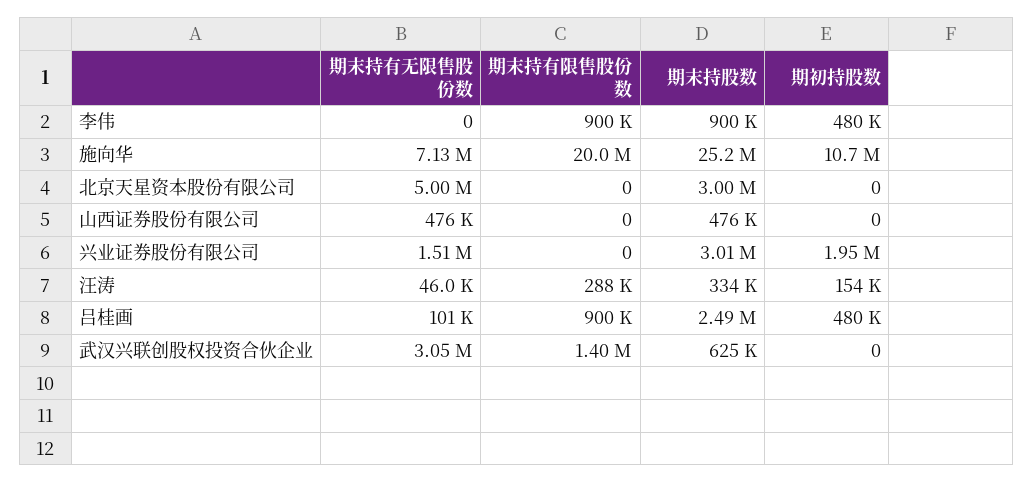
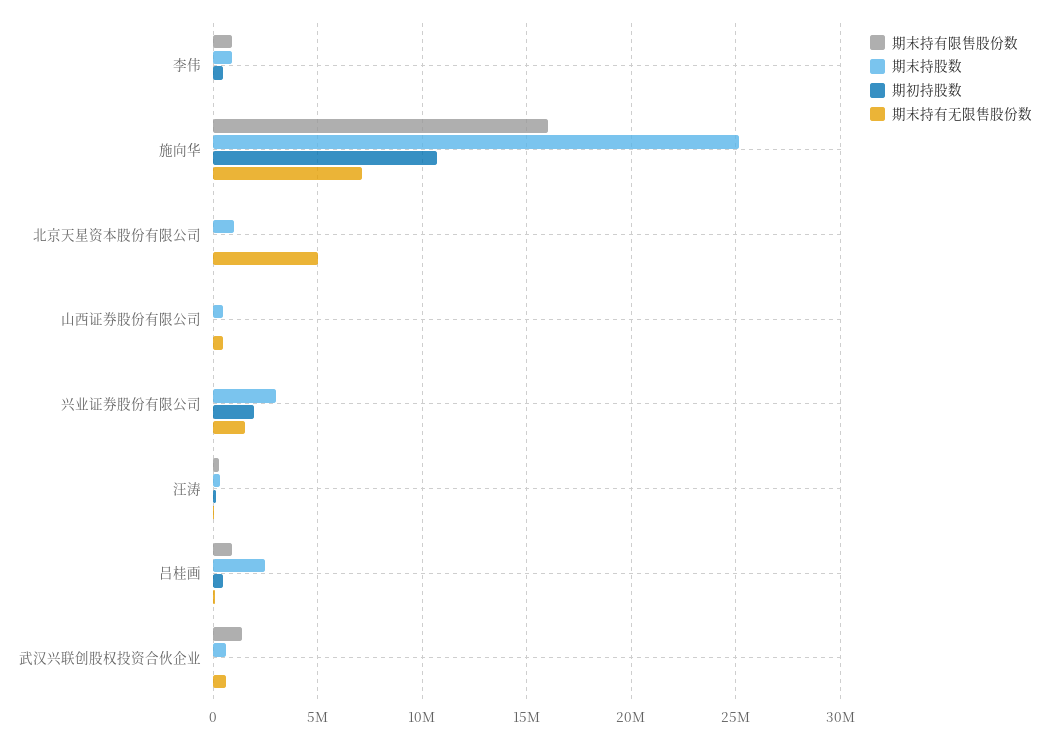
  {
    "期末持有无限售股份数": {
      "李伟": 0,
      "施向华": 7130000,
      "北京天星资本股份有限公司": 5000000,
      "山西证券股份有限公司": 476000,
      "兴业证券股份有限公司": 1510000,
      "汪涛": 46000,
      "吕桂画": 101000,
-     "武汉兴联创股权投资合伙企业": 3050000
+     "武汉兴联创股权投资合伙企业": 500000
    },
    "期末持有限售股份数": {
      "李伟": 900000,
-     "施向华": 20000000,
+     "施向华": 16000000,
      "北京天星资本股份有限公司": 0,
      "山西证券股份有限公司": 0,
      "兴业证券股份有限公司": 0,
      "汪涛": 288000,
      "吕桂画": 900000,
      "武汉兴联创股权投资合伙企业": 1400000
    },
    "期末持股数": {
      "李伟": 900000,
      "施向华": 25200000,
-     "北京天星资本股份有限公司": 3000000,
+     "北京天星资本股份有限公司": 1000000,
      "山西证券股份有限公司": 476000,
      "兴业证券股份有限公司": 3010000,
      "汪涛": 334000,
      "吕桂画": 2490000,
      "武汉兴联创股权投资合伙企业": 625000
    },
    "期初持股数": {
      "李伟": 480000,
      "施向华": 10700000,
      "北京天星资本股份有限公司": 0,
      "山西证券股份有限公司": 0,
      "兴业证券股份有限公司": 1950000,
      "汪涛": 154000,
      "吕桂画": 480000,
      "武汉兴联创股权投资合伙企业": 0
    }
  }

